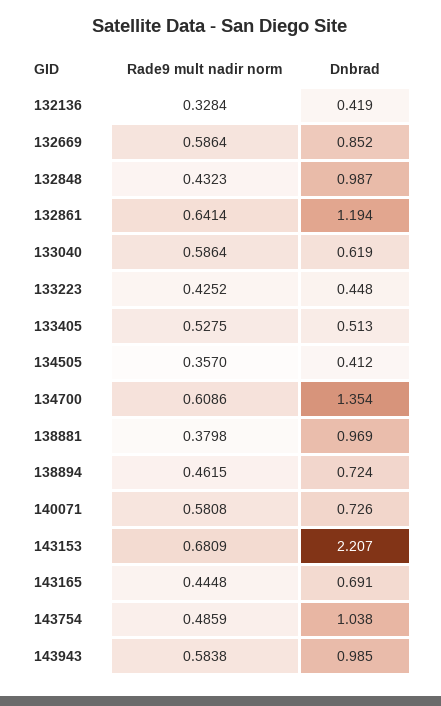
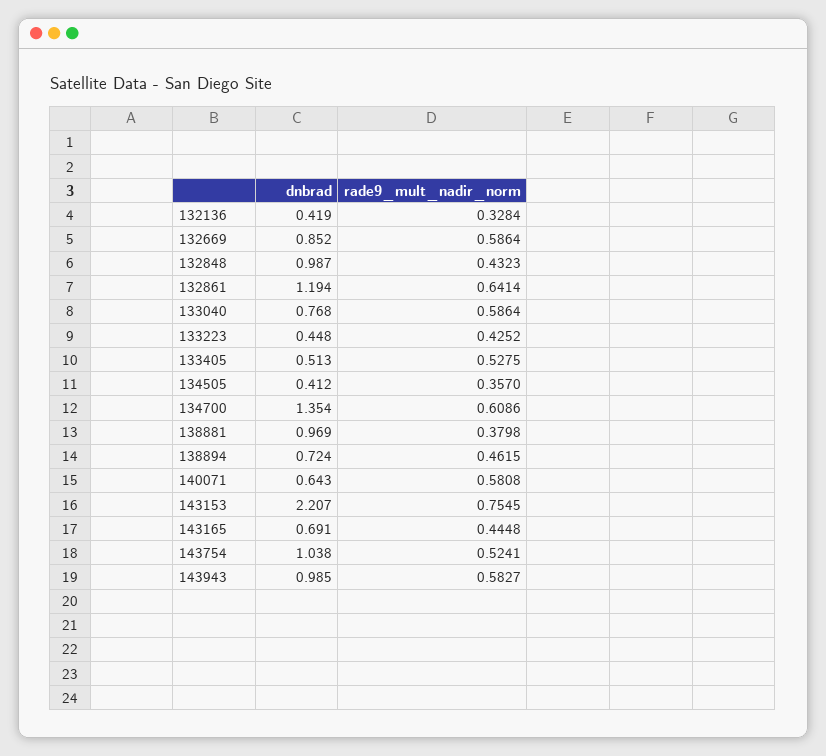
  {
    "Rade9 mult nadir norm": {
      "132136": 0.3284,
      "132669": 0.5864,
      "132848": 0.4323,
      "132861": 0.6414,
      "133040": 0.5864,
      "133223": 0.4252,
      "133405": 0.5275,
      "134505": 0.357,
      "134700": 0.6086,
      "138881": 0.3798,
      "138894": 0.4615,
      "140071": 0.5808,
-     "143153": 0.6809,
+     "143153": 0.7545,
      "143165": 0.4448,
-     "143754": 0.4859,
+     "143754": 0.5241,
-     "143943": 0.5838
+     "143943": 0.5827
    },
    "Dnbrad": {
      "132136": 0.419,
      "132669": 0.852,
      "132848": 0.987,
      "132861": 1.194,
-     "133040": 0.619,
+     "133040": 0.768,
      "133223": 0.448,
      "133405": 0.513,
      "134505": 0.412,
      "134700": 1.354,
      "138881": 0.969,
      "138894": 0.724,
-     "140071": 0.726,
+     "140071": 0.643,
      "143153": 2.207,
      "143165": 0.691,
      "143754": 1.038,
      "143943": 0.985
    }
  }

